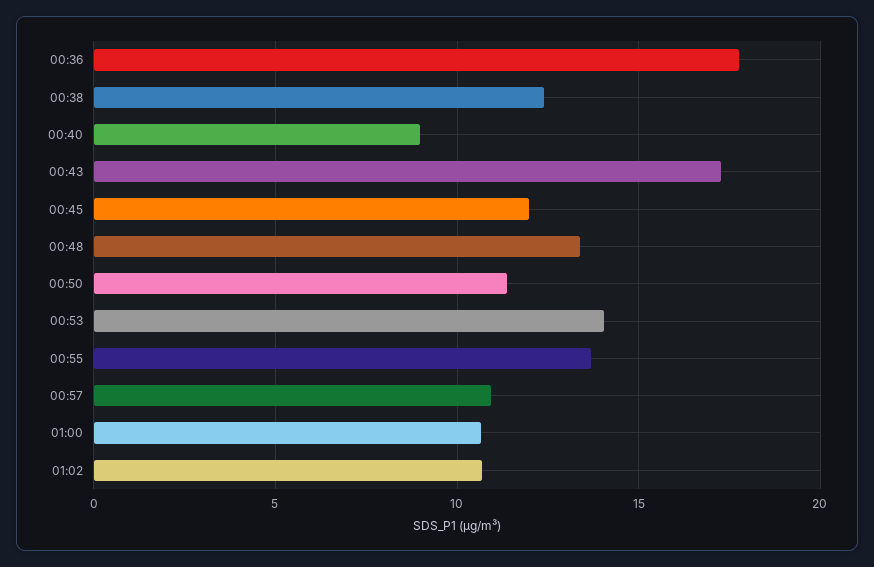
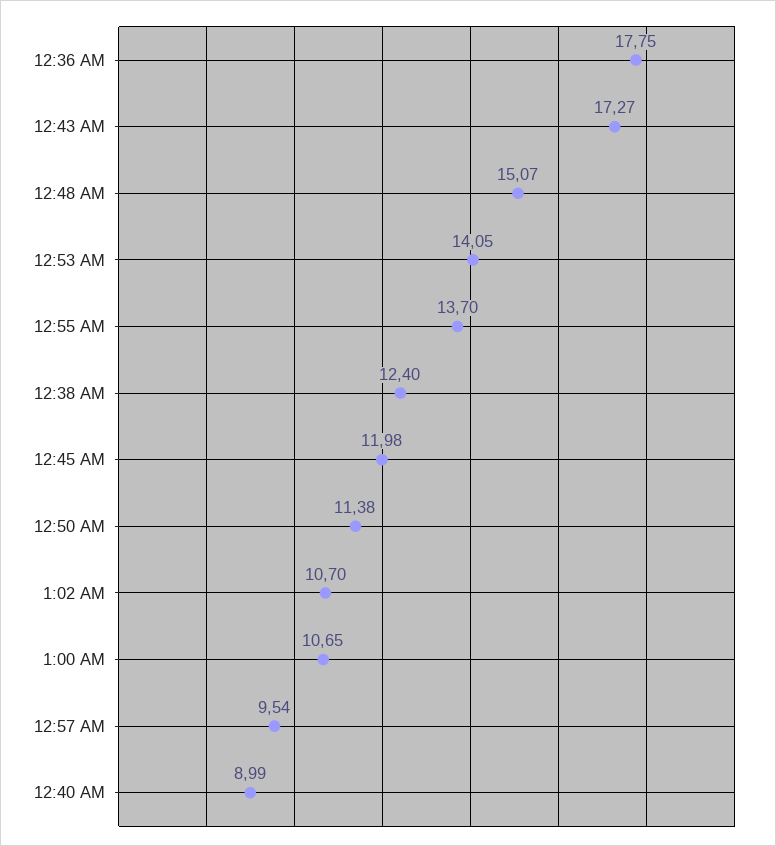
  {
    "00:36": 17.75,
    "00:38": 12.4,
    "00:40": 8.99,
    "00:43": 17.27,
    "00:45": 11.98,
-   "00:48": 13.5,
+   "00:48": 15.07,
    "00:50": 11.38,
    "00:53": 14.05,
    "00:55": 13.7,
-   "00:57": 11,
+   "00:57": 9.54,
    "01:00": 10.65,
    "01:02": 10.7
  }

